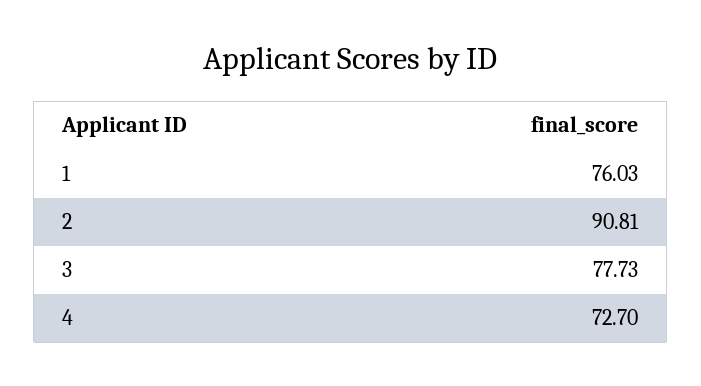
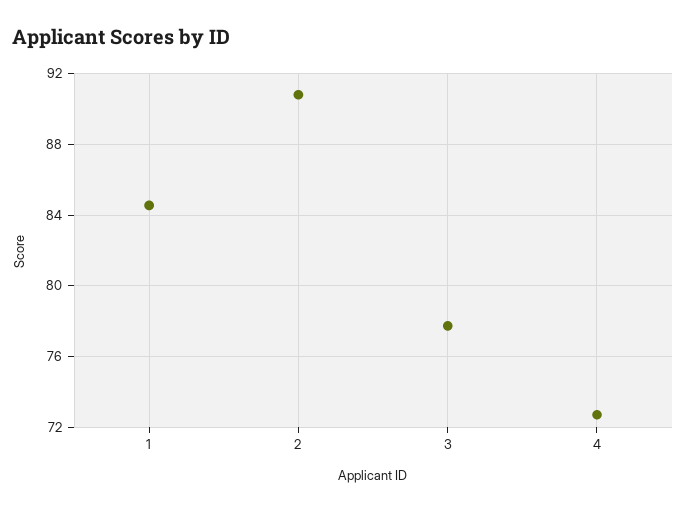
  {
-   "1": 76.03,
+   "1": 84.5,
    "2": 90.81,
    "3": 77.73,
    "4": 72.7
  }

